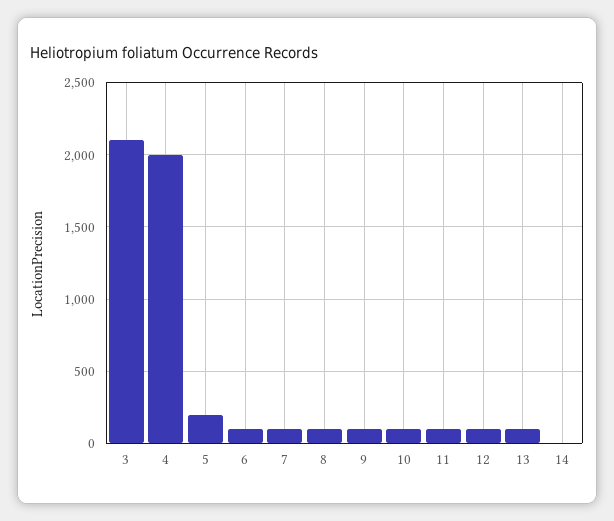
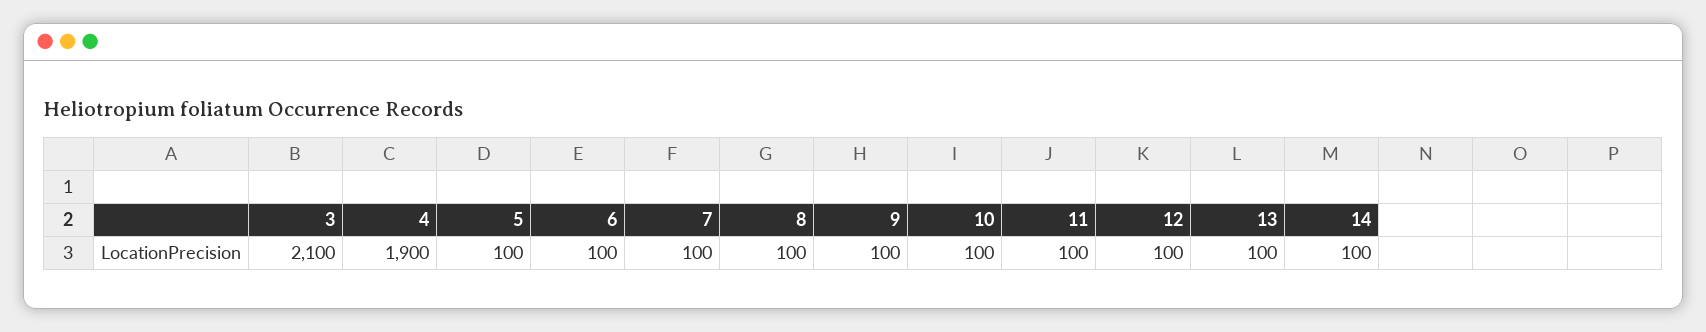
  {
    "3": 2100,
-   "4": 2000,
+   "4": 1900,
-   "5": 200,
+   "5": 100,
    "6": 100,
    "7": 100,
    "8": 100,
    "9": 100,
    "10": 100,
    "11": 100,
    "12": 100,
    "13": 100,
-   "14": 0
+   "14": 100
  }

